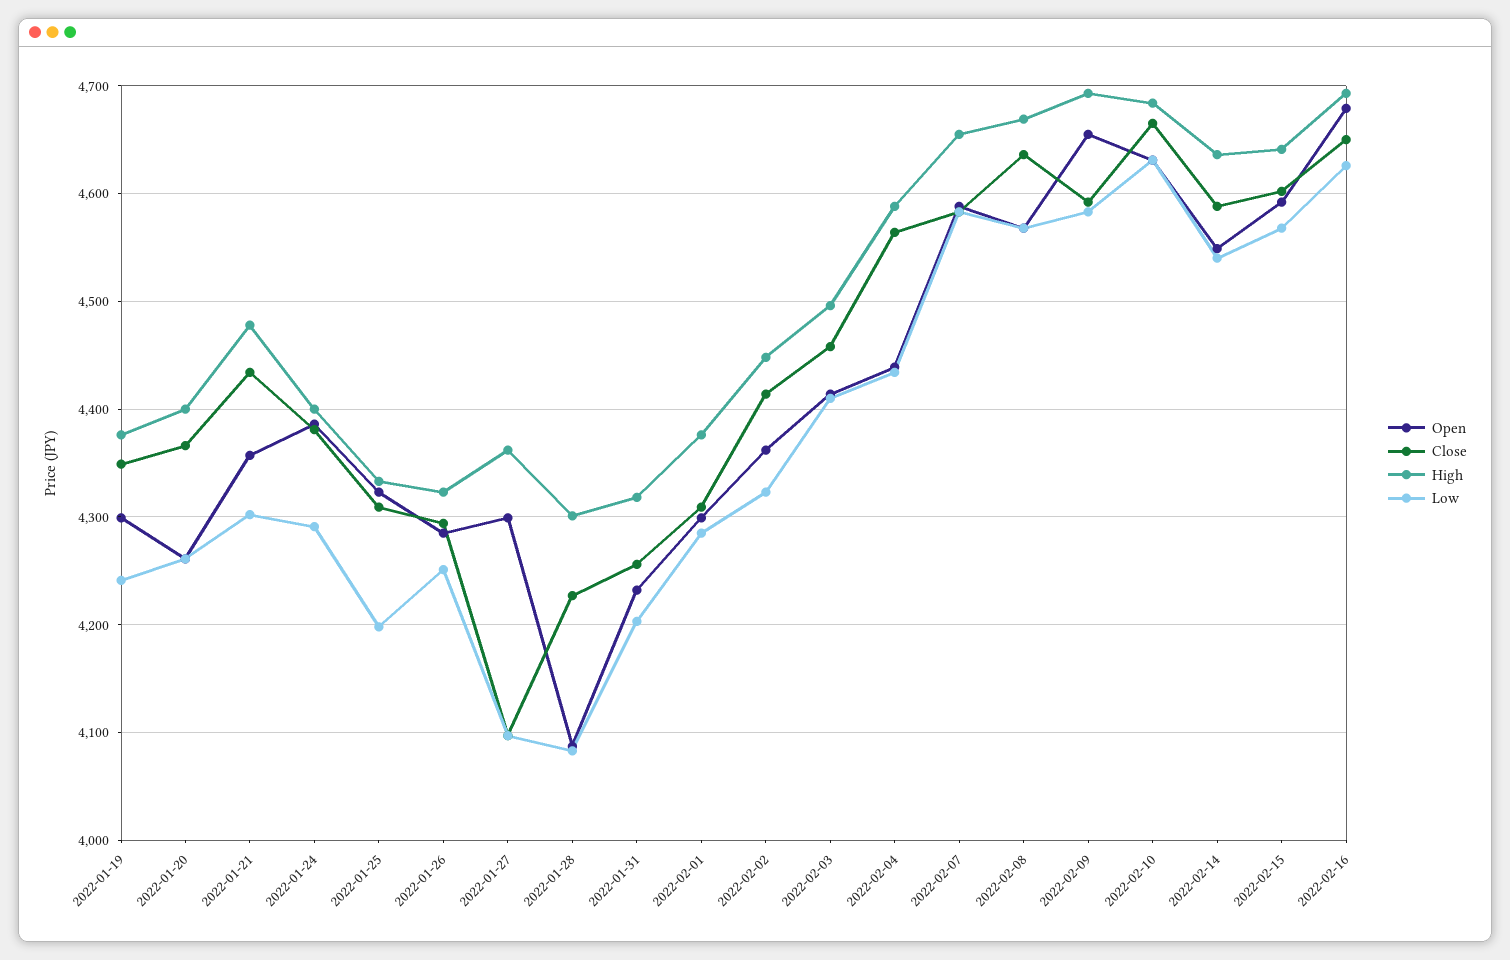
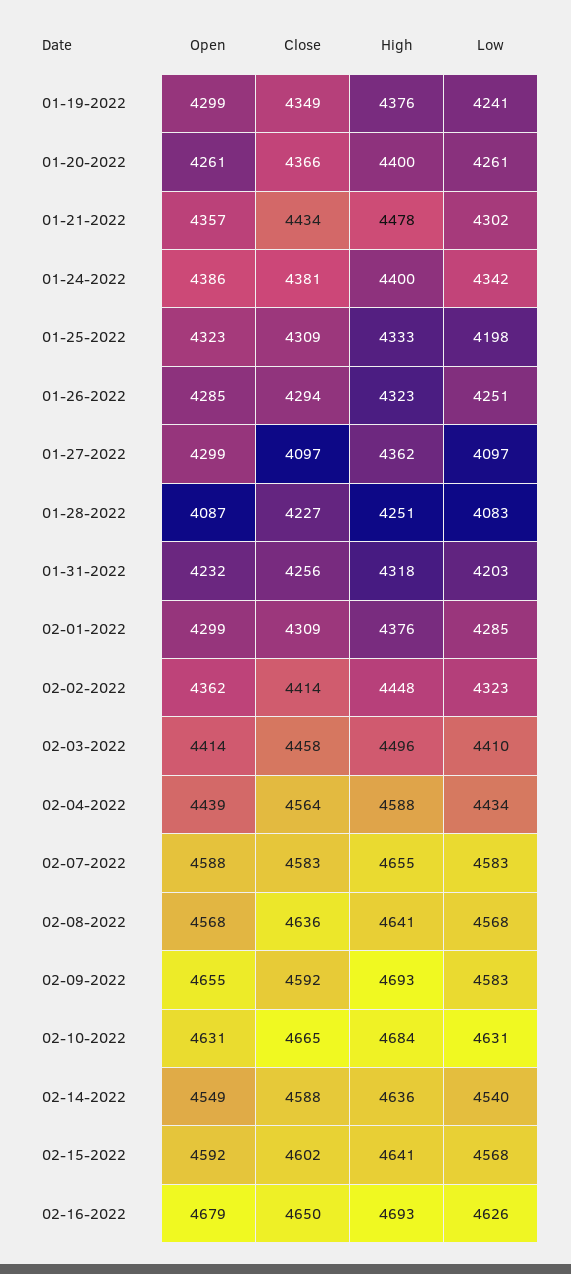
  {
    "Open": {
      "2022-01-19": 4299,
      "2022-01-20": 4261,
      "2022-01-21": 4357,
      "2022-01-24": 4386,
      "2022-01-25": 4323,
      "2022-01-26": 4285,
      "2022-01-27": 4299,
      "2022-01-28": 4087,
      "2022-01-31": 4232,
      "2022-02-01": 4299,
      "2022-02-02": 4362,
      "2022-02-03": 4414,
      "2022-02-04": 4439,
      "2022-02-07": 4588,
      "2022-02-08": 4568,
      "2022-02-09": 4655,
      "2022-02-10": 4631,
      "2022-02-14": 4549,
      "2022-02-15": 4592,
      "2022-02-16": 4679
    },
    "Close": {
      "2022-01-19": 4349,
      "2022-01-20": 4366,
      "2022-01-21": 4434,
      "2022-01-24": 4381,
      "2022-01-25": 4309,
      "2022-01-26": 4294,
      "2022-01-27": 4097,
      "2022-01-28": 4227,
      "2022-01-31": 4256,
      "2022-02-01": 4309,
      "2022-02-02": 4414,
      "2022-02-03": 4458,
      "2022-02-04": 4564,
      "2022-02-07": 4583,
      "2022-02-08": 4636,
      "2022-02-09": 4592,
      "2022-02-10": 4665,
      "2022-02-14": 4588,
      "2022-02-15": 4602,
      "2022-02-16": 4650
    },
    "High": {
      "2022-01-19": 4376,
      "2022-01-20": 4400,
      "2022-01-21": 4478,
      "2022-01-24": 4400,
      "2022-01-25": 4333,
      "2022-01-26": 4323,
      "2022-01-27": 4362,
-     "2022-01-28": 4300,
+     "2022-01-28": 4251,
      "2022-01-31": 4318,
      "2022-02-01": 4376,
      "2022-02-02": 4448,
      "2022-02-03": 4496,
      "2022-02-04": 4588,
      "2022-02-07": 4655,
-     "2022-02-08": 4670,
+     "2022-02-08": 4641,
      "2022-02-09": 4693,
      "2022-02-10": 4684,
      "2022-02-14": 4636,
      "2022-02-15": 4641,
      "2022-02-16": 4693
    },
    "Low": {
      "2022-01-19": 4241,
      "2022-01-20": 4261,
      "2022-01-21": 4302,
-     "2022-01-24": 4290,
+     "2022-01-24": 4342,
      "2022-01-25": 4198,
      "2022-01-26": 4251,
      "2022-01-27": 4097,
      "2022-01-28": 4083,
      "2022-01-31": 4203,
      "2022-02-01": 4285,
      "2022-02-02": 4323,
      "2022-02-03": 4410,
      "2022-02-04": 4434,
      "2022-02-07": 4583,
      "2022-02-08": 4568,
      "2022-02-09": 4583,
      "2022-02-10": 4631,
      "2022-02-14": 4540,
      "2022-02-15": 4568,
      "2022-02-16": 4626
    }
  }

